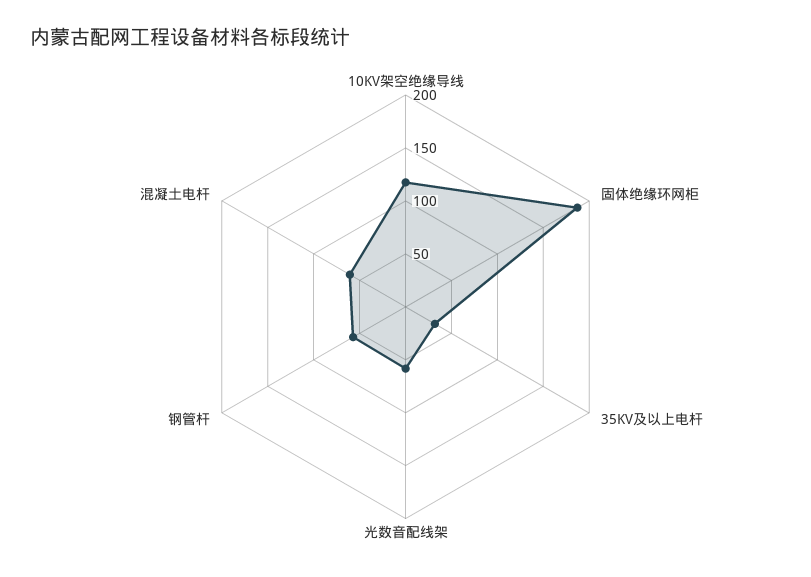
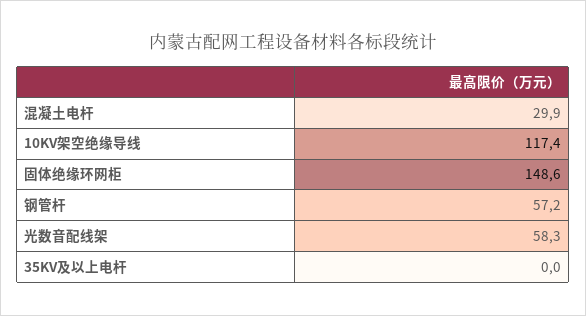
  {
    "10KV架空绝缘导线": 117.4,
-   "固体绝缘环网柜": 190,
+   "固体绝缘环网柜": 148.6,
-   "35KV及以上电杆": 30,
+   "35KV及以上电杆": 0,
    "光数音配线架": 58.3,
    "钢管杆": 57.2,
-   "混凝土电杆": 60
+   "混凝土电杆": 29.9
  }

